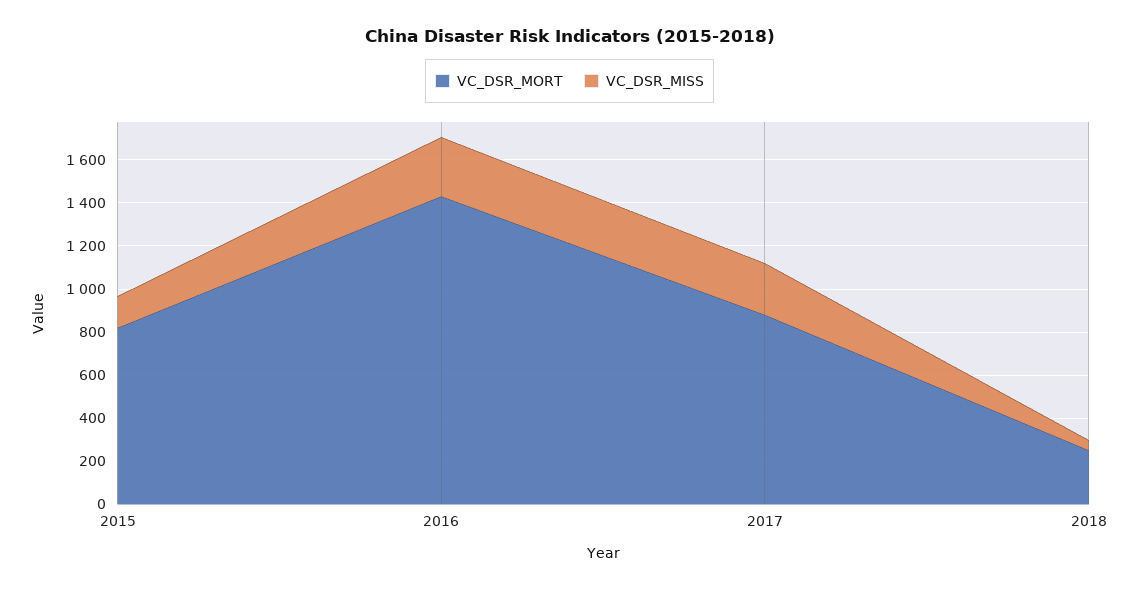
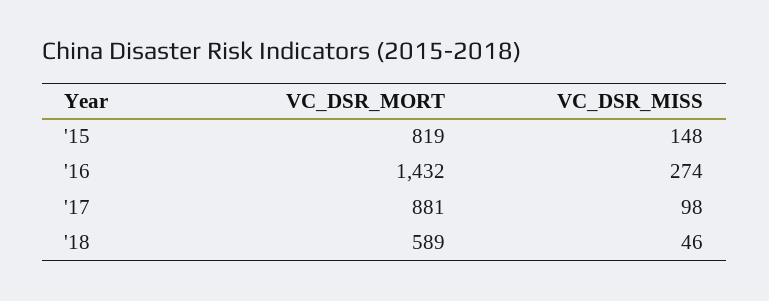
  {
    "VC_DSR_MORT": {
      "2015": 819,
      "2016": 1432,
      "2017": 881,
-     "2018": 250
+     "2018": 589
    },
    "VC_DSR_MISS": {
      "2015": 148,
      "2016": 274,
-     "2017": 250,
+     "2017": 98,
      "2018": 46
    }
  }

